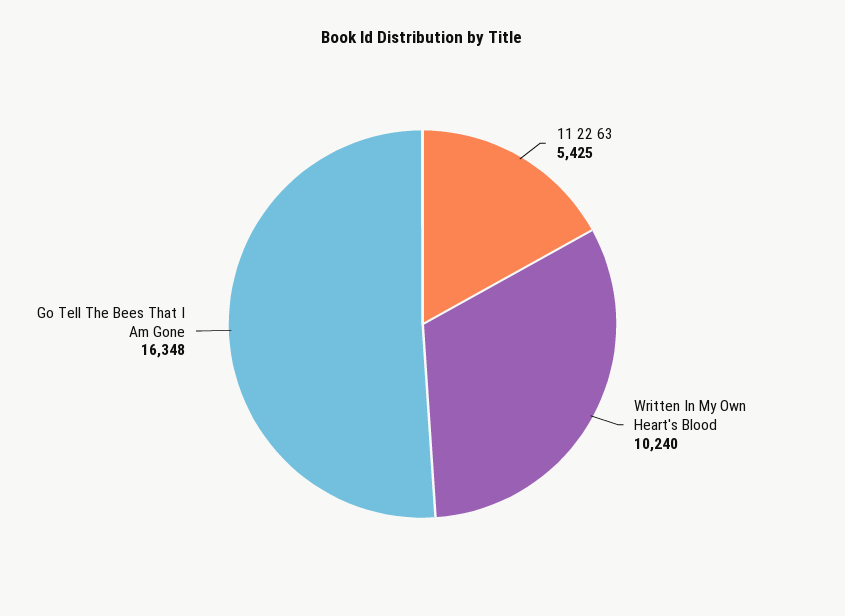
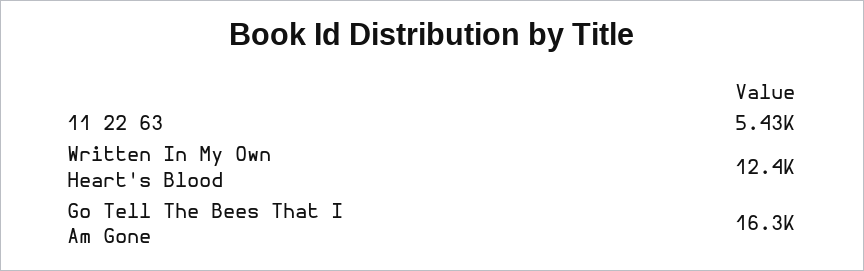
  {
    "11 22 63": 5425,
-   "Written In My Own Heart's Blood": 10240,
+   "Written In My Own Heart's Blood": 12400,
    "Go Tell The Bees That I Am Gone": 16348
  }

